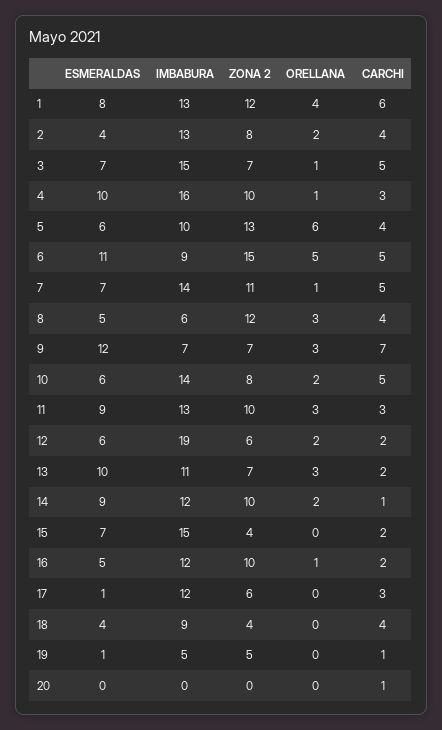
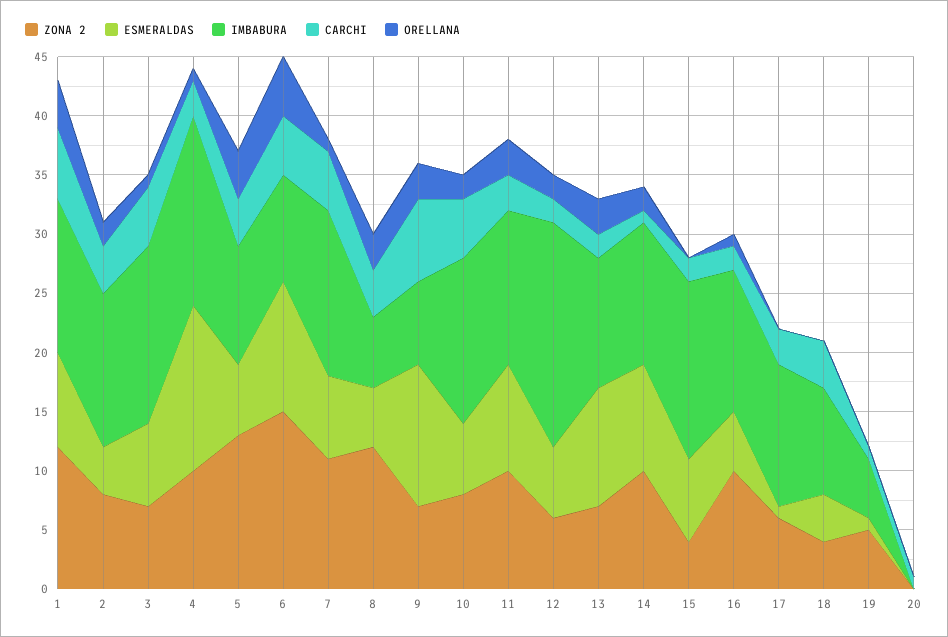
  {
    "ESMERALDAS": {
      "1": 8,
      "2": 4,
      "3": 7,
-     "4": 10,
+     "4": 14,
      "5": 6,
      "6": 11,
      "7": 7,
      "8": 5,
      "9": 12,
      "10": 6,
      "11": 9,
      "12": 6,
      "13": 10,
      "14": 9,
      "15": 7,
      "16": 5,
      "17": 1,
      "18": 4,
      "19": 1,
      "20": 0
    },
    "IMBABURA": {
      "1": 13,
      "2": 13,
      "3": 15,
      "4": 16,
      "5": 10,
      "6": 9,
      "7": 14,
      "8": 6,
      "9": 7,
      "10": 14,
      "11": 13,
      "12": 19,
      "13": 11,
      "14": 12,
      "15": 15,
      "16": 12,
      "17": 12,
      "18": 9,
      "19": 5,
      "20": 0
    },
    "ZONA 2": {
      "1": 12,
      "2": 8,
      "3": 7,
      "4": 10,
      "5": 13,
      "6": 15,
      "7": 11,
      "8": 12,
      "9": 7,
      "10": 8,
      "11": 10,
      "12": 6,
      "13": 7,
      "14": 10,
      "15": 4,
      "16": 10,
      "17": 6,
      "18": 4,
      "19": 5,
      "20": 0
    },
    "ORELLANA": {
      "1": 4,
      "2": 2,
      "3": 1,
      "4": 1,
-     "5": 6,
+     "5": 4,
      "6": 5,
      "7": 1,
      "8": 3,
      "9": 3,
      "10": 2,
      "11": 3,
      "12": 2,
      "13": 3,
      "14": 2,
      "15": 0,
      "16": 1,
      "17": 0,
      "18": 0,
      "19": 0,
      "20": 0
    },
    "CARCHI": {
      "1": 6,
      "2": 4,
      "3": 5,
      "4": 3,
      "5": 4,
      "6": 5,
      "7": 5,
      "8": 4,
      "9": 7,
      "10": 5,
      "11": 3,
      "12": 2,
      "13": 2,
      "14": 1,
      "15": 2,
      "16": 2,
      "17": 3,
      "18": 4,
      "19": 1,
      "20": 1
    }
  }

